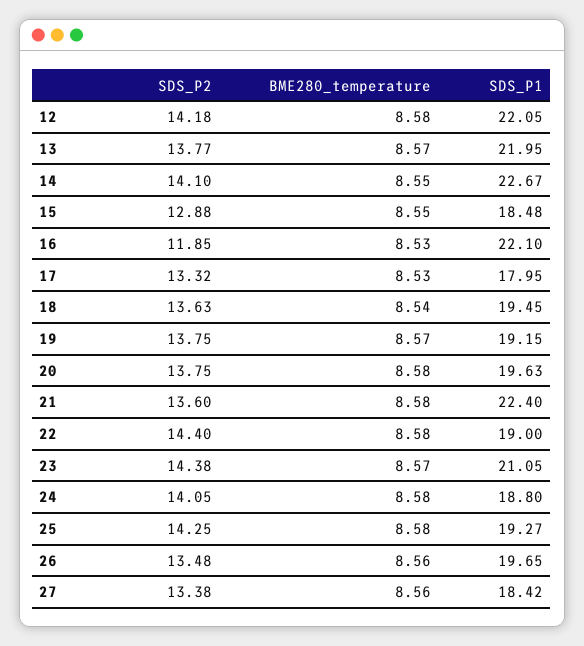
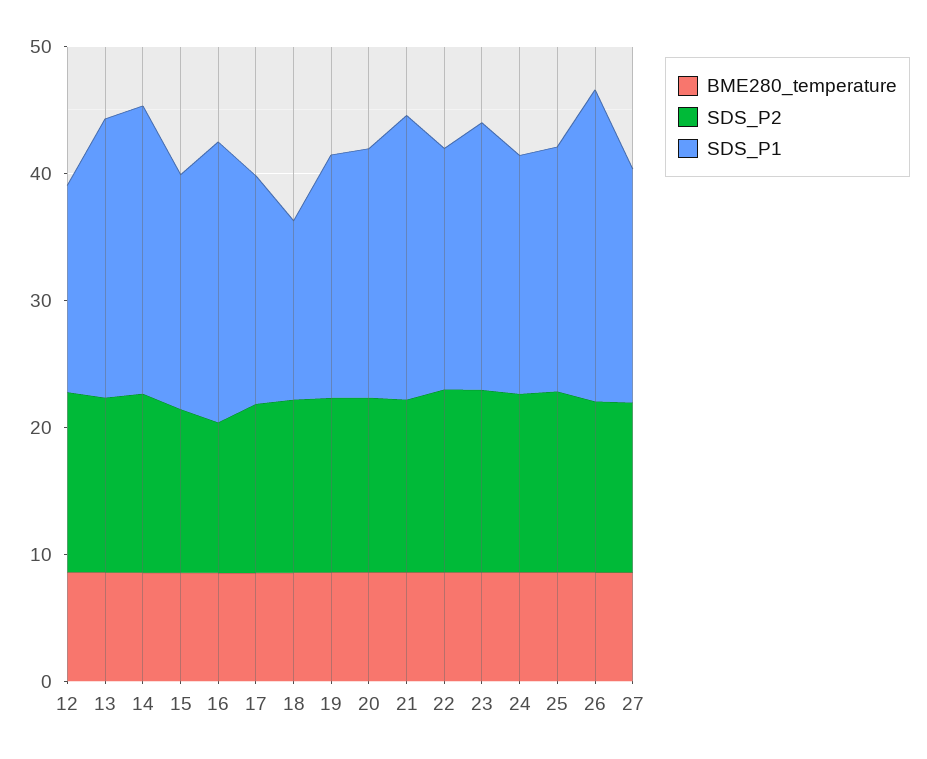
  {
    "SDS_P2": {
      "12": 14.18,
      "13": 13.77,
      "14": 14.1,
      "15": 12.88,
      "16": 11.85,
      "17": 13.32,
      "18": 13.63,
      "19": 13.75,
      "20": 13.75,
      "21": 13.6,
      "22": 14.4,
      "23": 14.38,
      "24": 14.05,
      "25": 14.25,
      "26": 13.48,
      "27": 13.38
    },
    "BME280_temperature": {
      "12": 8.58,
      "13": 8.57,
      "14": 8.55,
      "15": 8.55,
      "16": 8.53,
      "17": 8.53,
      "18": 8.54,
      "19": 8.57,
      "20": 8.58,
      "21": 8.58,
      "22": 8.58,
      "23": 8.57,
      "24": 8.58,
      "25": 8.58,
      "26": 8.56,
      "27": 8.56
    },
    "SDS_P1": {
-     "12": 22.05,
+     "12": 16,
      "13": 21.95,
      "14": 22.67,
      "15": 18.48,
      "16": 22.1,
      "17": 17.95,
-     "18": 19.45,
+     "18": 14,
      "19": 19.15,
      "20": 19.63,
      "21": 22.4,
      "22": 19,
      "23": 21.05,
      "24": 18.8,
      "25": 19.27,
-     "26": 19.65,
+     "26": 24,
      "27": 18.42
    }
  }

